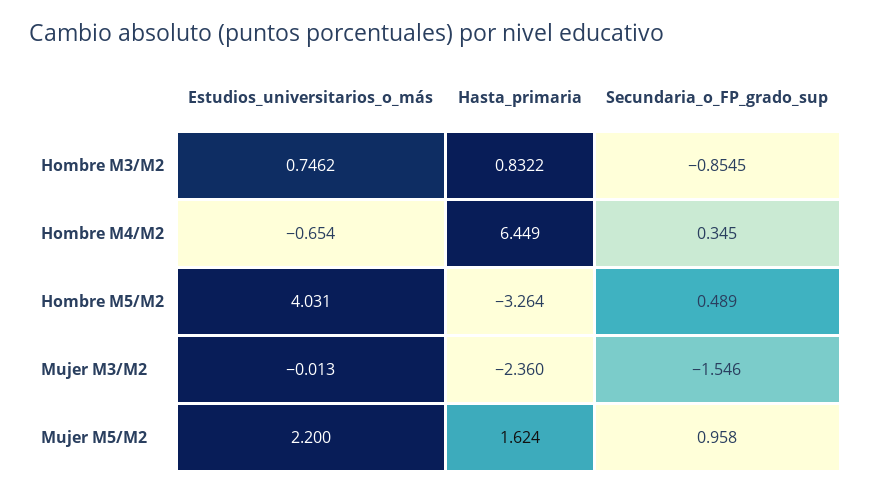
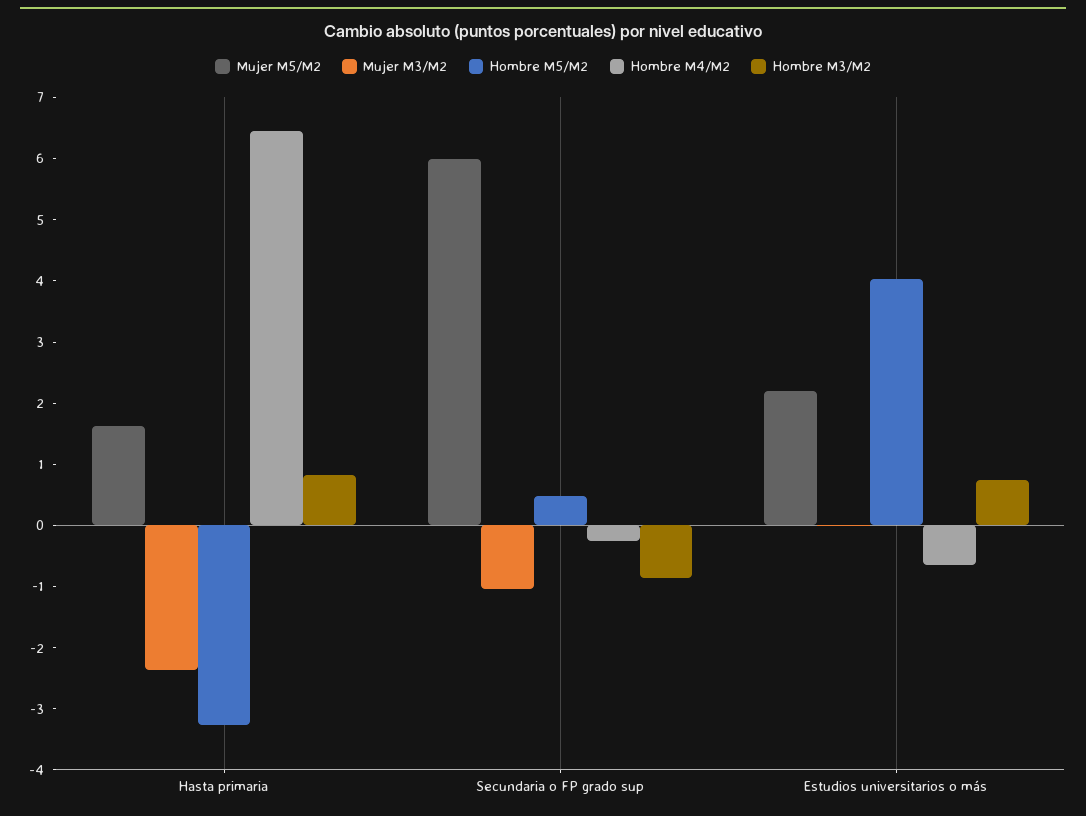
  {
    "Hombre M3/M2": {
      "Estudios_universitarios_o_más": 0.7462,
      "Hasta_primaria": 0.8322,
      "Secundaria_o_FP_grado_sup": -0.8545
    },
    "Hombre M4/M2": {
      "Estudios_universitarios_o_más": -0.654,
      "Hasta_primaria": 6.449,
-     "Secundaria_o_FP_grado_sup": 0.345
+     "Secundaria_o_FP_grado_sup": -0.2
    },
    "Hombre M5/M2": {
      "Estudios_universitarios_o_más": 4.031,
      "Hasta_primaria": -3.264,
      "Secundaria_o_FP_grado_sup": 0.489
    },
    "Mujer M3/M2": {
      "Estudios_universitarios_o_más": -0.013,
      "Hasta_primaria": -2.36,
-     "Secundaria_o_FP_grado_sup": -1.546
+     "Secundaria_o_FP_grado_sup": -1
    },
    "Mujer M5/M2": {
      "Estudios_universitarios_o_más": 2.2,
      "Hasta_primaria": 1.624,
-     "Secundaria_o_FP_grado_sup": 0.958
+     "Secundaria_o_FP_grado_sup": 6
    }
  }

